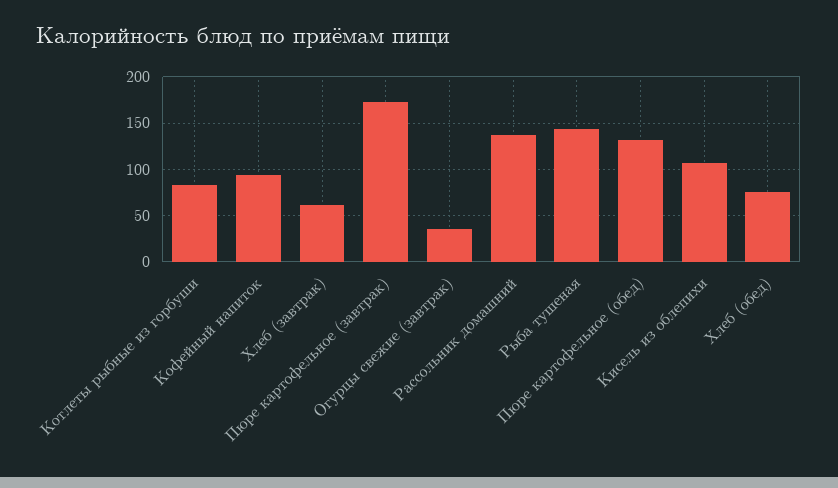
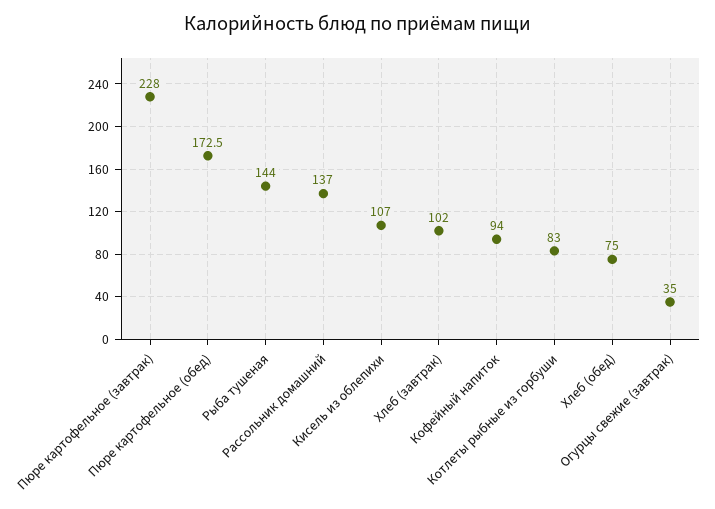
  {
    "Котлеты рыбные из горбуши": 83,
    "Кофейный напиток": 94,
-   "Хлеб (завтрак)": 60,
+   "Хлеб (завтрак)": 102,
-   "Пюре картофельное (завтрак)": 170,
+   "Пюре картофельное (завтрак)": 228,
    "Огурцы свежие (завтрак)": 35,
    "Рассольник домашний": 137,
    "Рыба тушеная": 144,
-   "Пюре картофельное (обед)": 130,
+   "Пюре картофельное (обед)": 172.5,
    "Кисель из облепихи": 107,
    "Хлеб (обед)": 75
  }

